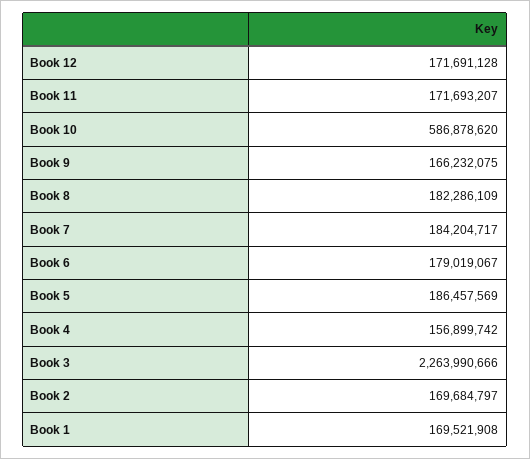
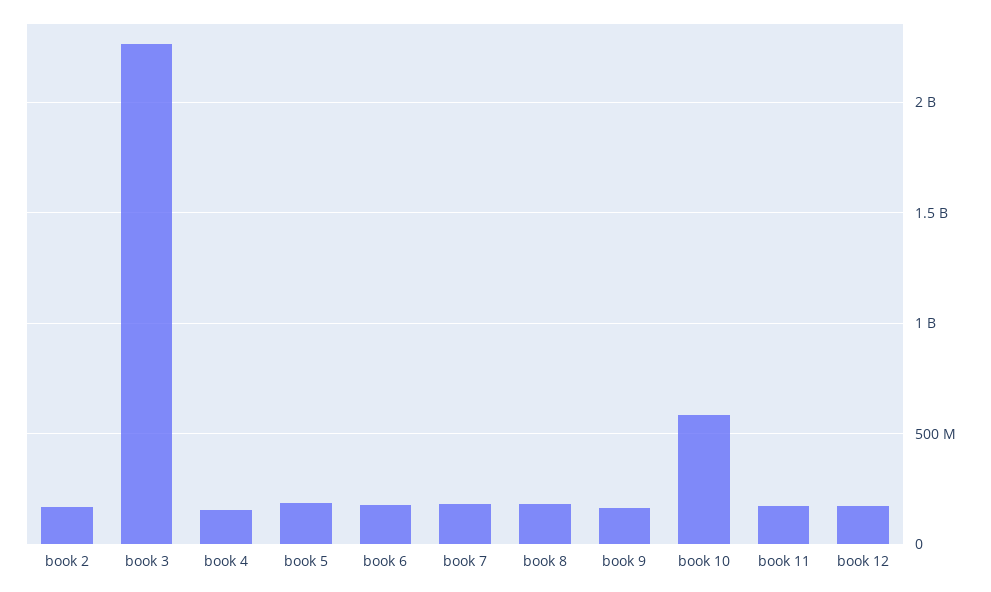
  {
    "Book 12": 171691128,
    "Book 11": 171693207,
    "Book 10": 586878620,
    "Book 9": 166232075,
    "Book 8": 182286109,
    "Book 7": 184204717,
    "Book 6": 179019067,
    "Book 5": 186457569,
    "Book 4": 156899742,
    "Book 3": 2263990666,
-   "Book 2": 169684797,
+   "Book 2": 169684797
-   "Book 1": 169521908
  }

